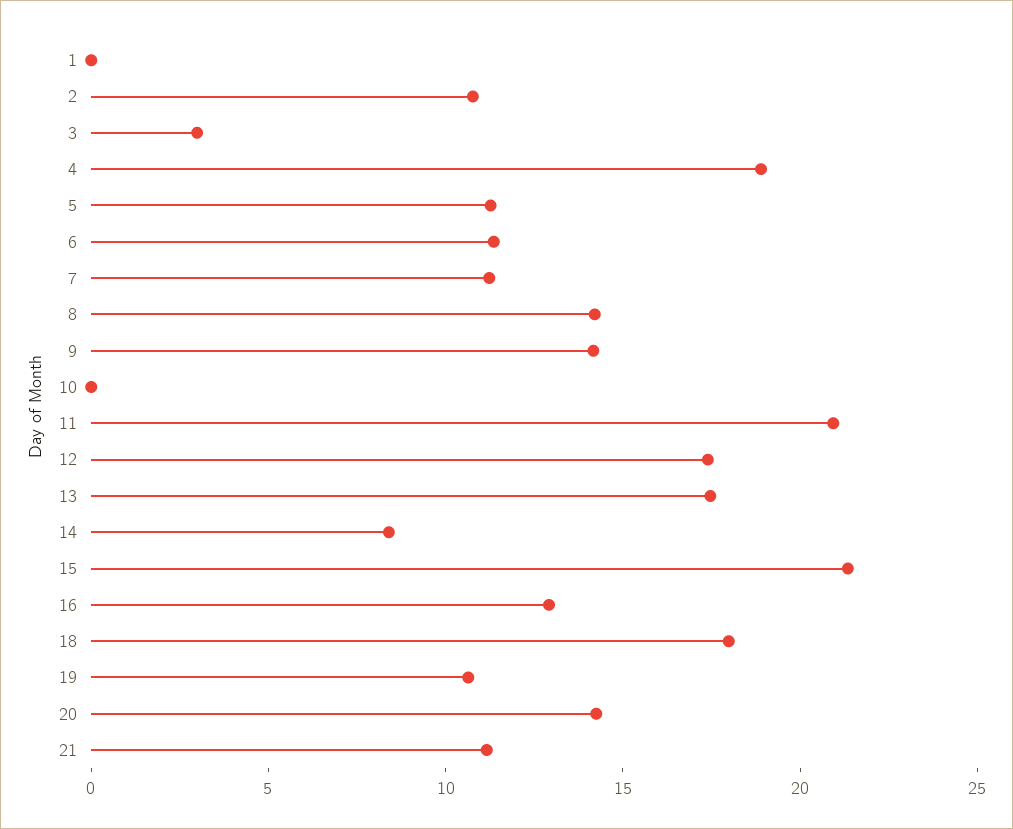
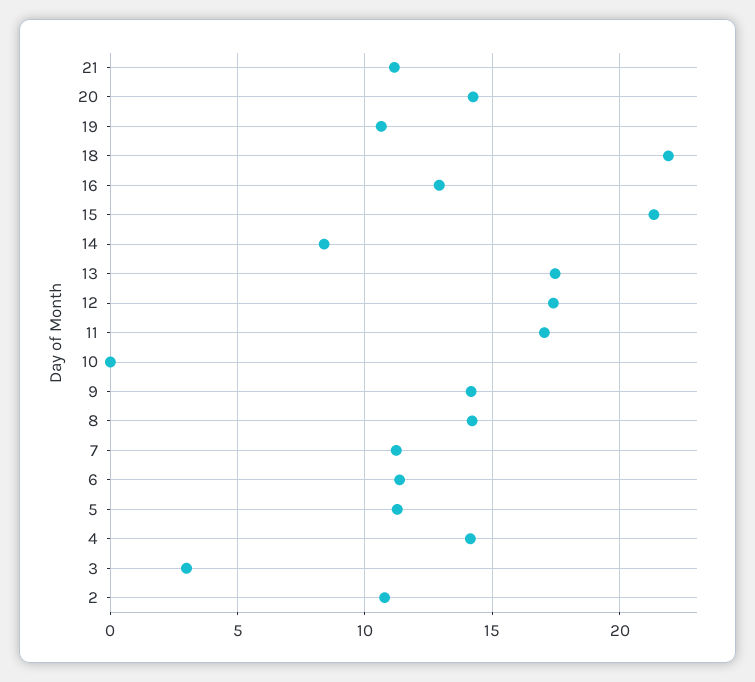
  {
-   "1": 0,
    "2": 11,
    "3": 3,
-   "4": 19,
+   "4": 14,
    "5": 11.5,
    "6": 11.5,
    "7": 11,
    "8": 14,
    "9": 14,
    "10": 0,
-   "11": 21,
+   "11": 17,
    "12": 17.5,
    "13": 17.5,
    "14": 8.5,
    "15": 21.5,
    "16": 13,
-   "18": 18,
+   "18": 22,
    "19": 10.5,
    "20": 14.5,
    "21": 11
  }

